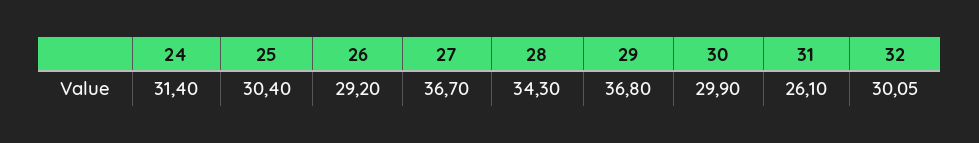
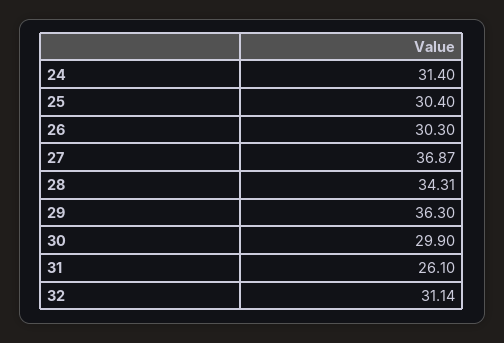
  {
    "24": 31.4,
    "25": 30.4,
-   "26": 29.2,
+   "26": 30.3,
-   "27": 36.7,
+   "27": 36.87,
-   "28": 34.3,
+   "28": 34.31,
-   "29": 36.8,
+   "29": 36.3,
    "30": 29.9,
    "31": 26.1,
-   "32": 30.05
+   "32": 31.14
  }

